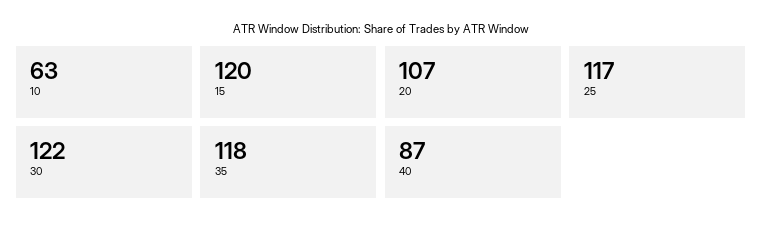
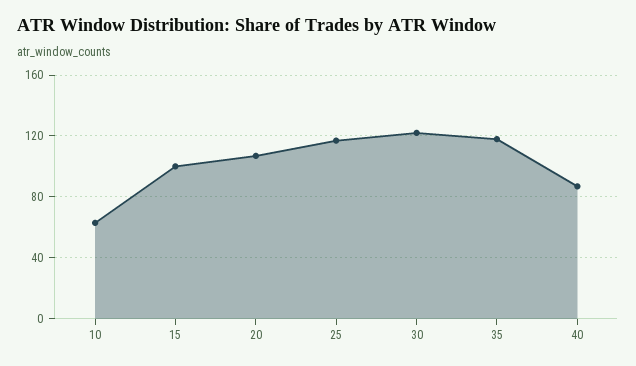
  {
    "10": 63,
-   "15": 120,
+   "15": 100,
    "20": 107,
    "25": 117,
    "30": 122,
    "35": 118,
    "40": 87
  }

